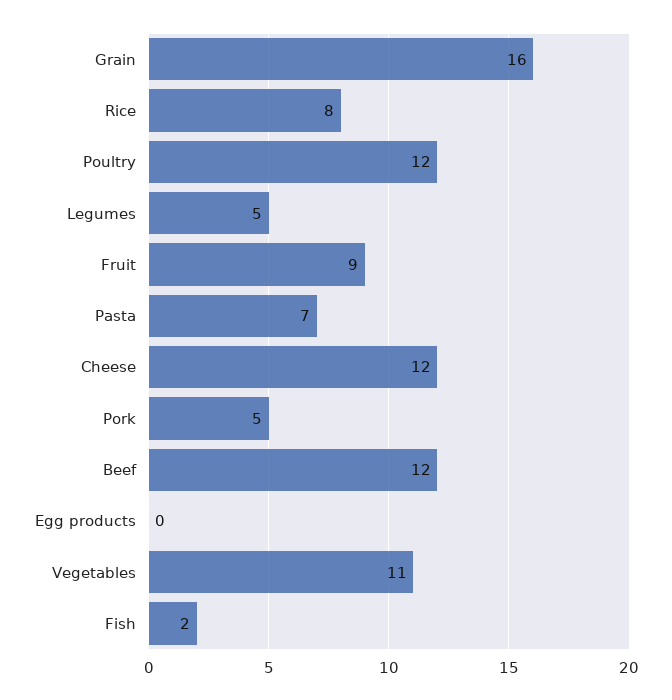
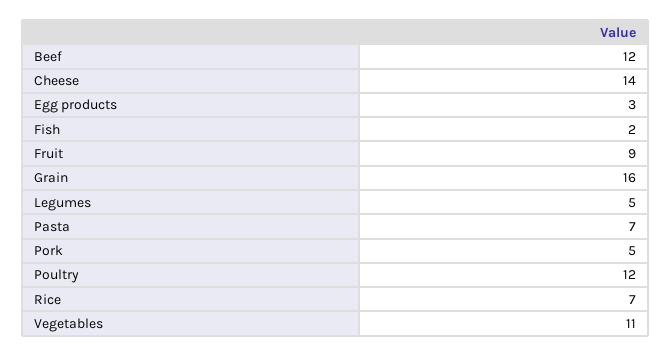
  {
    "Grain": 16,
-   "Rice": 8,
+   "Rice": 7,
    "Poultry": 12,
    "Legumes": 5,
    "Fruit": 9,
    "Pasta": 7,
-   "Cheese": 12,
+   "Cheese": 14,
    "Pork": 5,
    "Beef": 12,
-   "Egg products": 0,
+   "Egg products": 3,
    "Vegetables": 11,
    "Fish": 2
  }

